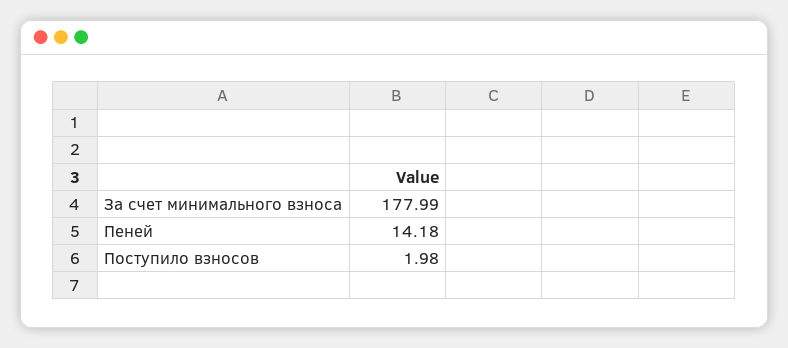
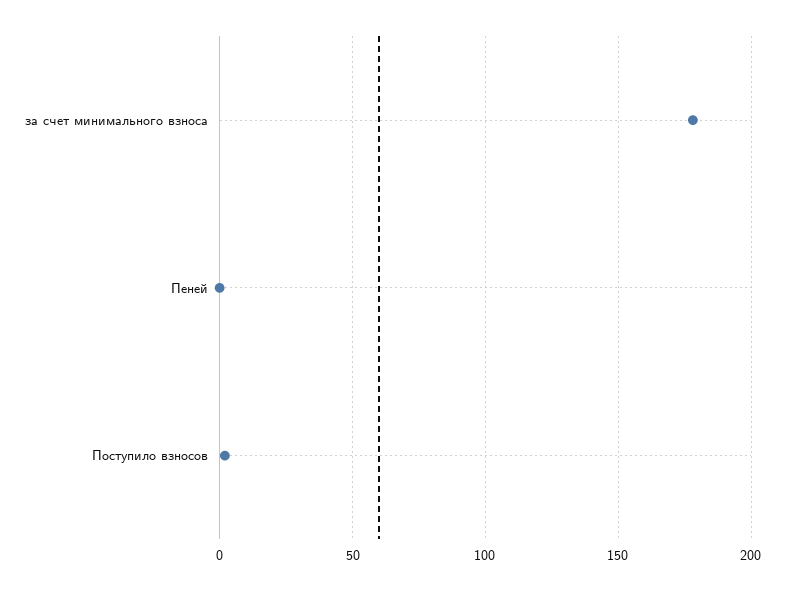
  {
    "За счет минимального взноса": 177.99,
-   "Пеней": 14.18,
+   "Пеней": 0,
    "Поступило взносов": 1.98
  }

